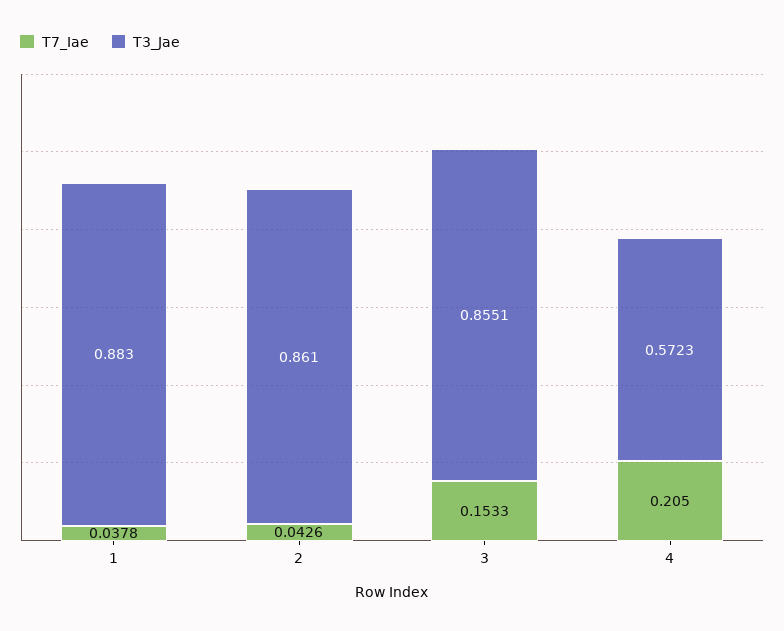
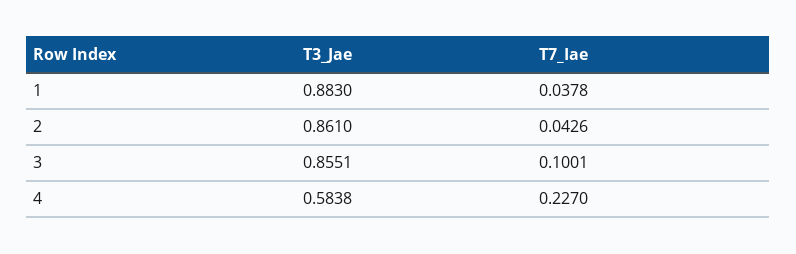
  {
    "T7_Iae": {
      "1": 0.0378,
      "2": 0.0426,
-     "3": 0.1533,
+     "3": 0.1001,
-     "4": 0.205
+     "4": 0.227
    },
    "T3_Jae": {
      "1": 0.883,
      "2": 0.861,
      "3": 0.8551,
-     "4": 0.5723
+     "4": 0.5838
    }
  }

